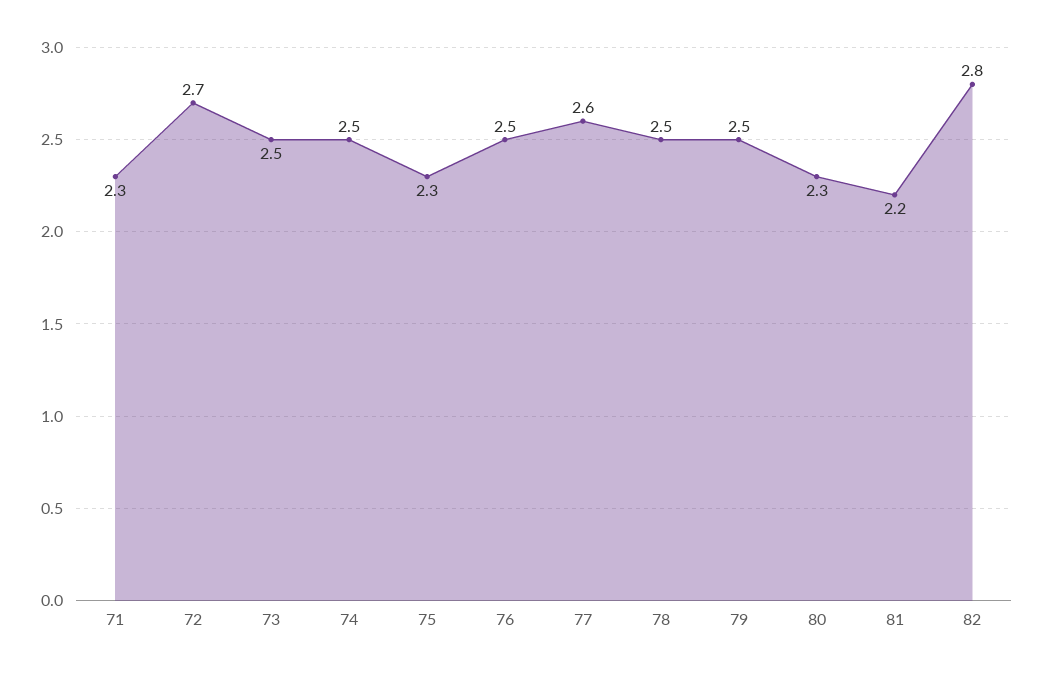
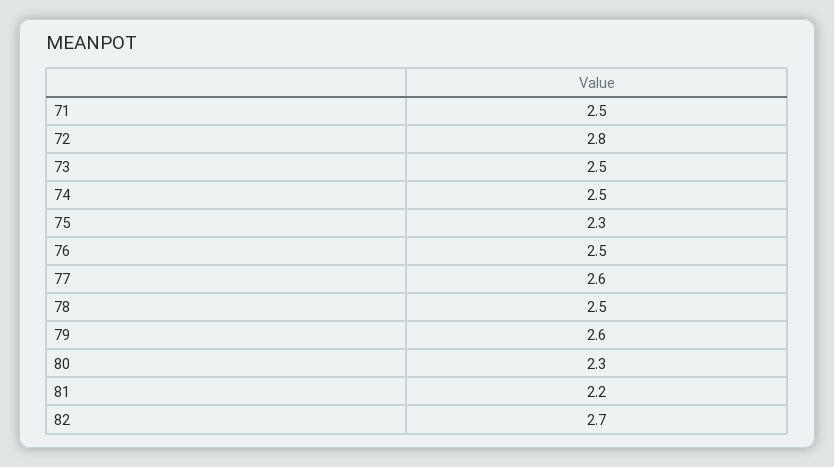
  {
-   "71": 2.3,
+   "71": 2.5,
-   "72": 2.7,
+   "72": 2.8,
    "73": 2.5,
    "74": 2.5,
    "75": 2.3,
    "76": 2.5,
    "77": 2.6,
    "78": 2.5,
-   "79": 2.5,
+   "79": 2.6,
    "80": 2.3,
    "81": 2.2,
-   "82": 2.8
+   "82": 2.7
  }

